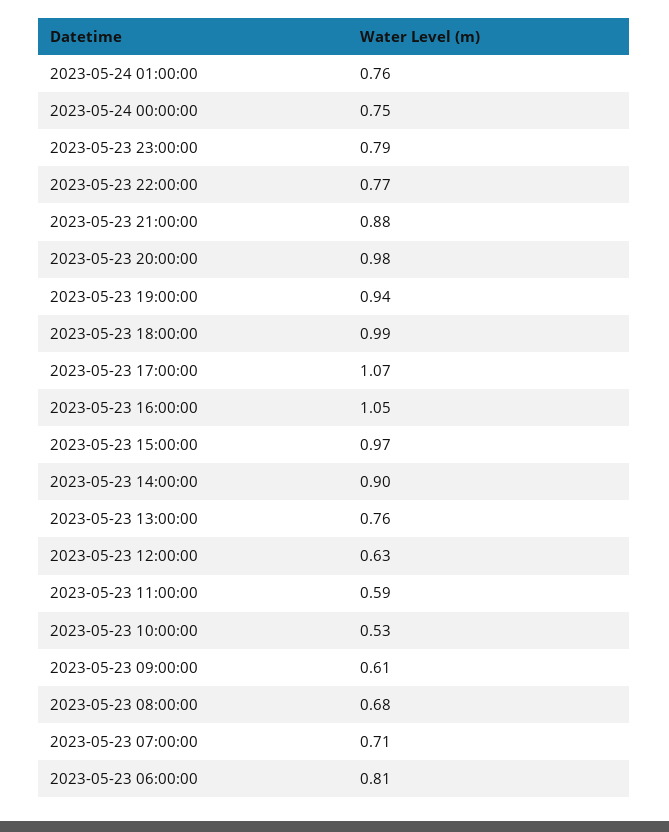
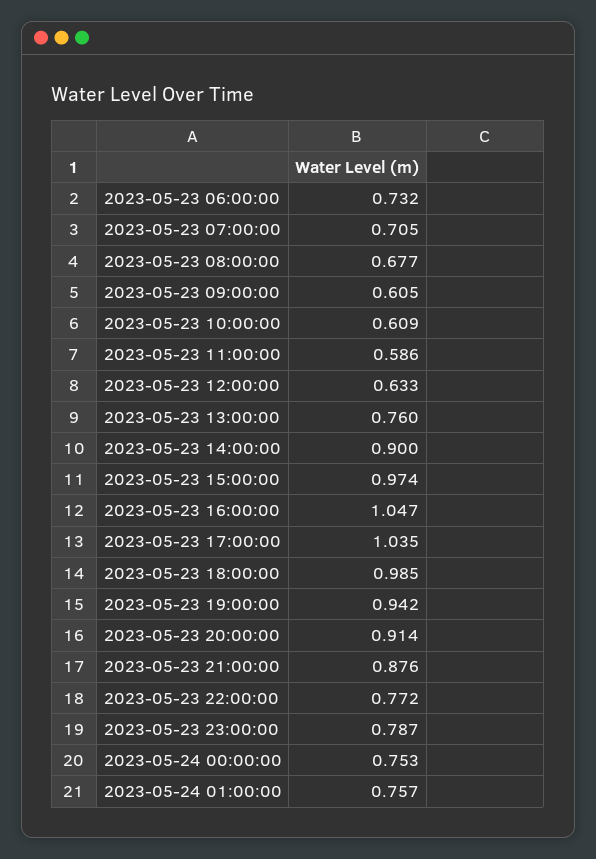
  {
    "2023-05-24 01:00:00": 0.757,
    "2023-05-24 00:00:00": 0.753,
    "2023-05-23 23:00:00": 0.787,
    "2023-05-23 22:00:00": 0.772,
    "2023-05-23 21:00:00": 0.876,
-   "2023-05-23 20:00:00": 0.98,
+   "2023-05-23 20:00:00": 0.914,
    "2023-05-23 19:00:00": 0.942,
    "2023-05-23 18:00:00": 0.985,
-   "2023-05-23 17:00:00": 1.07,
+   "2023-05-23 17:00:00": 1.035,
    "2023-05-23 16:00:00": 1.047,
    "2023-05-23 15:00:00": 0.974,
    "2023-05-23 14:00:00": 0.9,
    "2023-05-23 13:00:00": 0.76,
    "2023-05-23 12:00:00": 0.633,
    "2023-05-23 11:00:00": 0.586,
-   "2023-05-23 10:00:00": 0.53,
+   "2023-05-23 10:00:00": 0.609,
    "2023-05-23 09:00:00": 0.605,
    "2023-05-23 08:00:00": 0.677,
    "2023-05-23 07:00:00": 0.705,
-   "2023-05-23 06:00:00": 0.81
+   "2023-05-23 06:00:00": 0.732
  }

